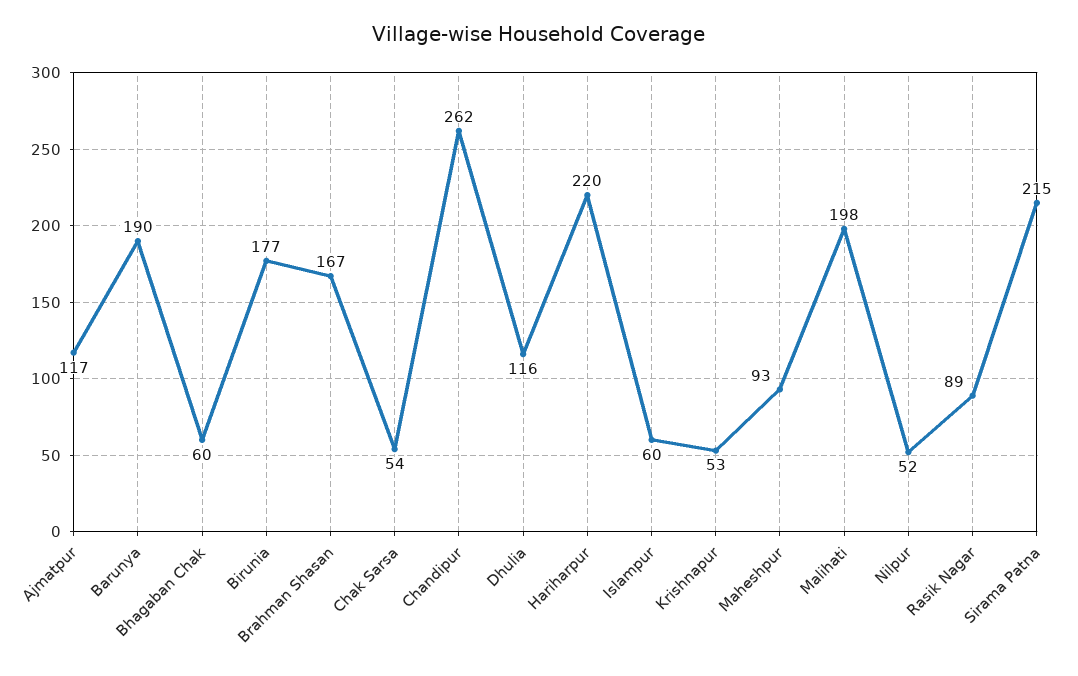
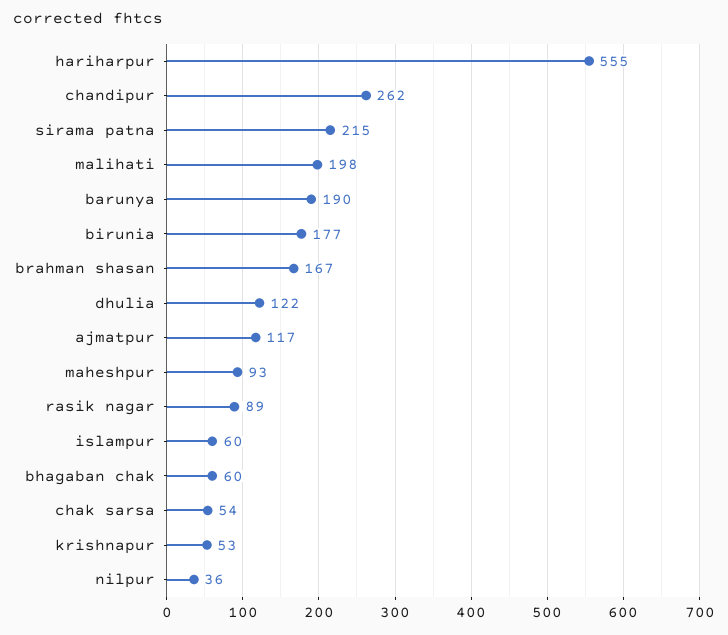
  {
    "Ajmatpur": 117,
    "Barunya": 190,
    "Bhagaban Chak": 60,
    "Birunia": 177,
    "Brahman Shasan": 167,
    "Chak Sarsa": 54,
    "Chandipur": 262,
-   "Dhulia": 116,
+   "Dhulia": 122,
-   "Hariharpur": 220,
+   "Hariharpur": 555,
    "Islampur": 60,
    "Krishnapur": 53,
    "Maheshpur": 93,
    "Malihati": 198,
-   "Nilpur": 52,
+   "Nilpur": 36,
    "Rasik Nagar": 89,
    "Sirama Patna": 215
  }

